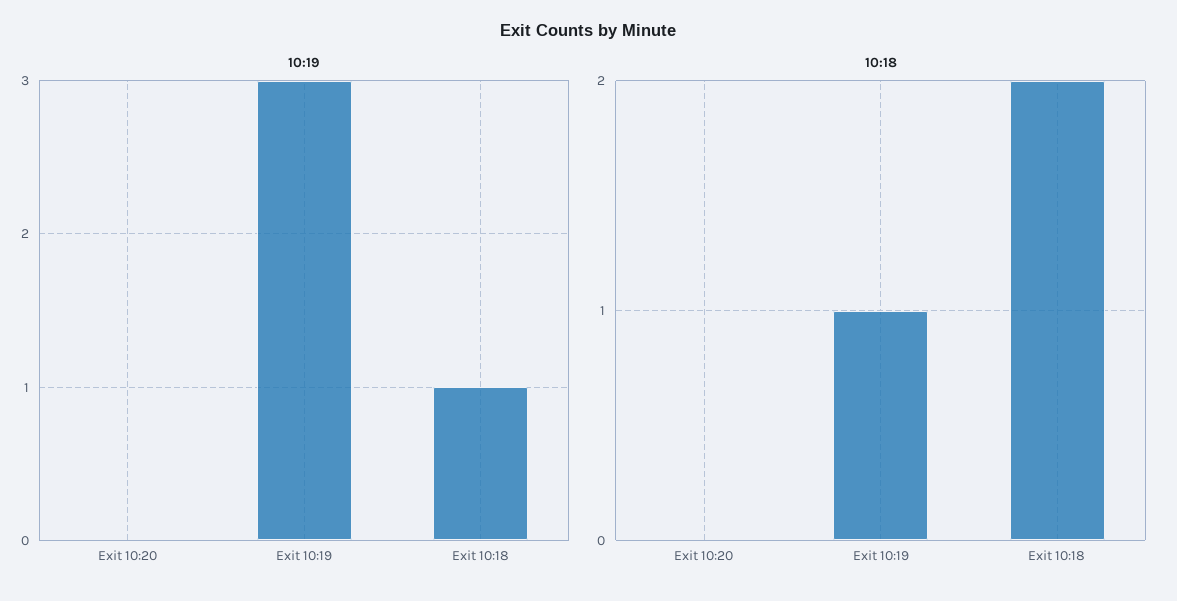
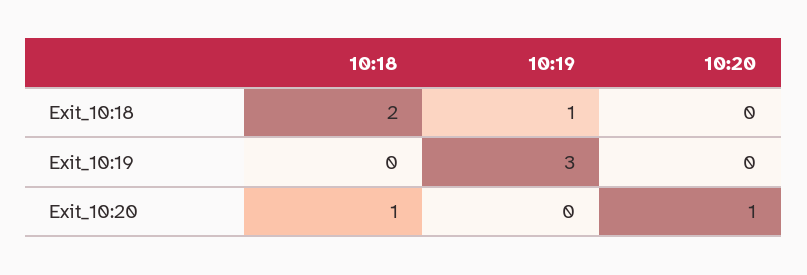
  {
    "10:19": {
      "Exit 10:20": 0,
      "Exit 10:19": 3,
      "Exit 10:18": 1
    },
    "10:18": {
-     "Exit 10:20": 0,
+     "Exit 10:20": 1,
-     "Exit 10:19": 1,
+     "Exit 10:19": 0,
      "Exit 10:18": 2
-   }
+   },
+   "10:20": {
+     "Exit 10:18": 0,
+     "Exit 10:19": 0,
+     "Exit 10:20": 1
+   }
  }

